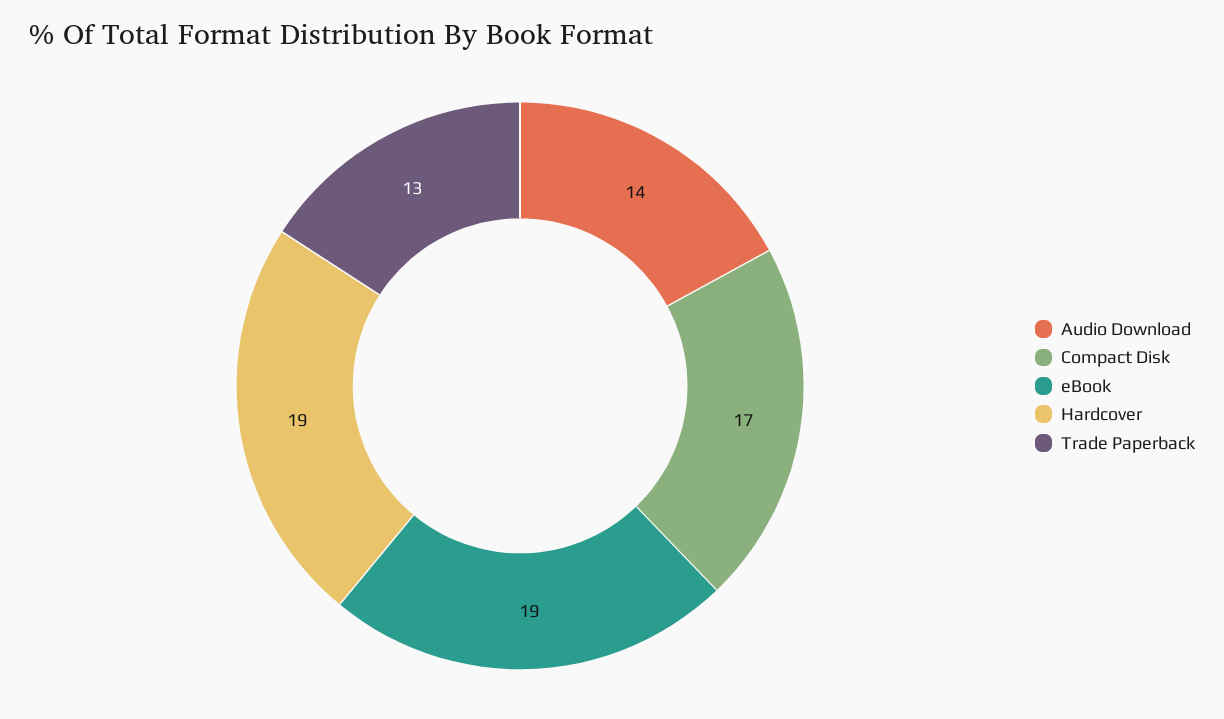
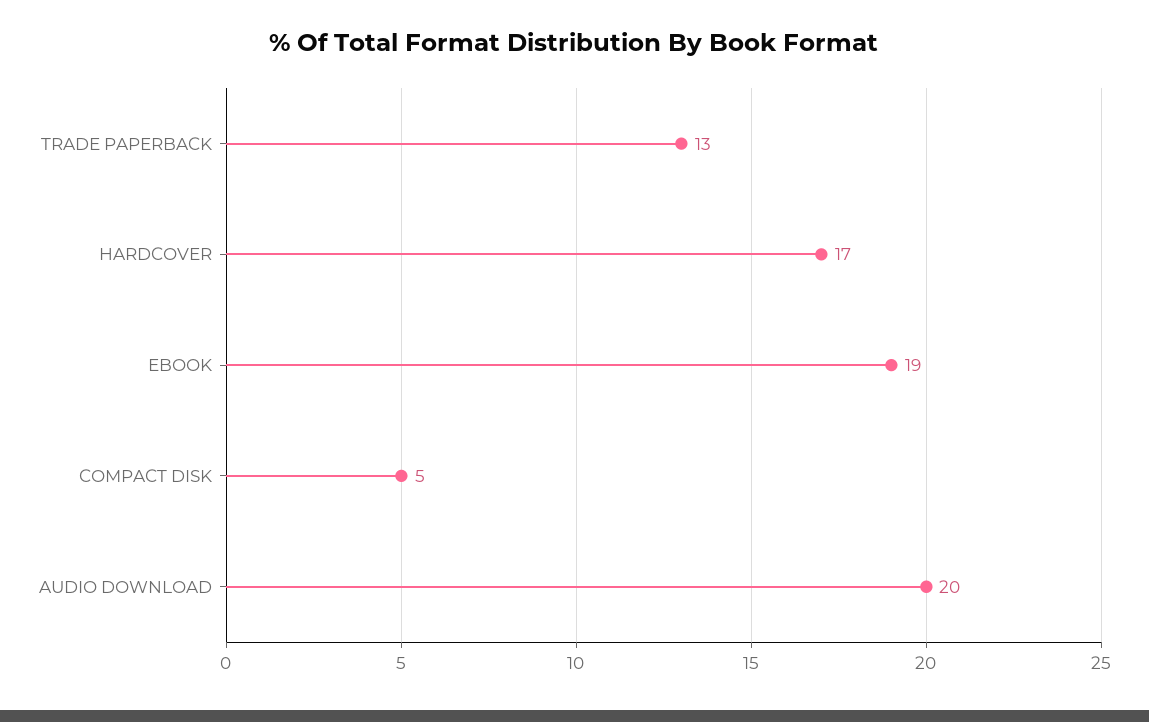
  {
-   "Audio Download": 14,
+   "Audio Download": 20,
-   "Compact Disk": 17,
+   "Compact Disk": 5,
    "eBook": 19,
-   "Hardcover": 19,
+   "Hardcover": 17,
    "Trade Paperback": 13
  }

